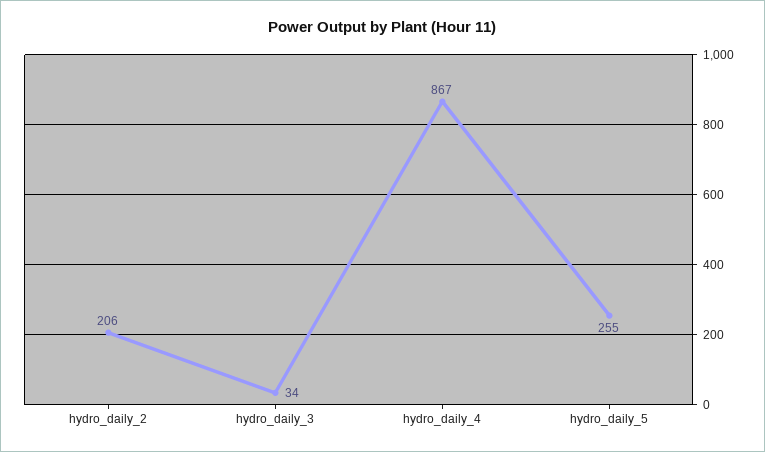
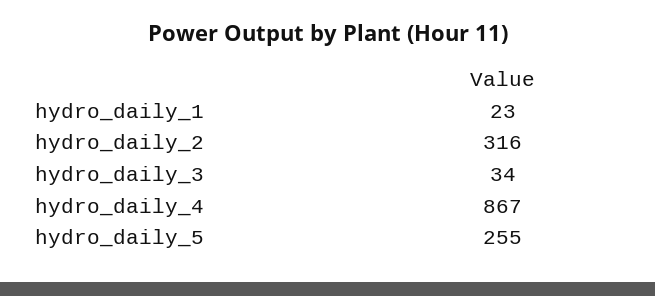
  {
-   "hydro_daily_2": 206,
+   "hydro_daily_2": 316,
    "hydro_daily_3": 34,
    "hydro_daily_4": 867,
-   "hydro_daily_5": 255
+   "hydro_daily_5": 255,
+   "hydro_daily_1": 23
  }

